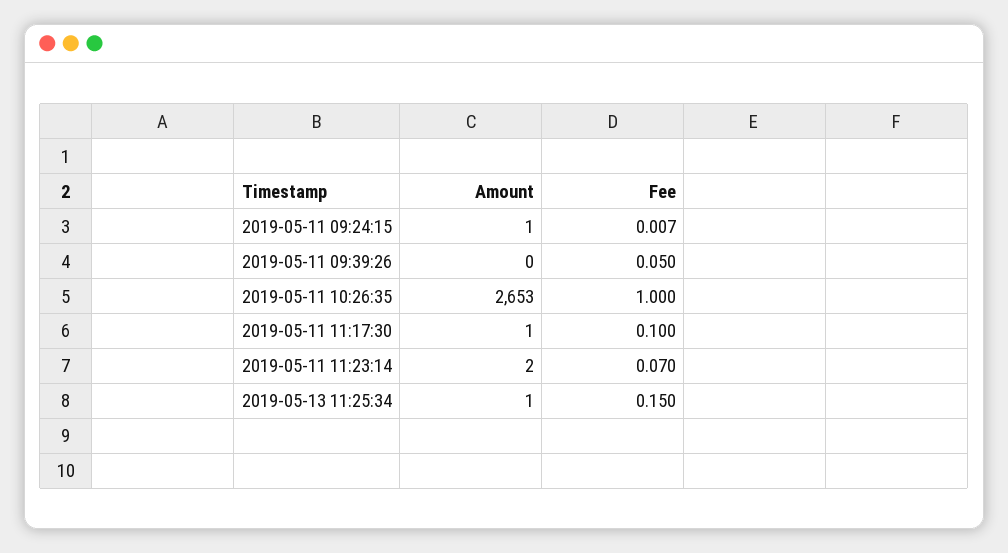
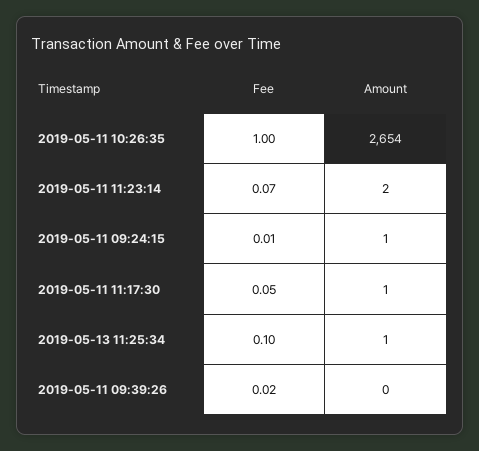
  {
    "Amount": {
      "2019-05-11 09:24:15": 1,
      "2019-05-11 09:39:26": 0,
-     "2019-05-11 10:26:35": 2653,
+     "2019-05-11 10:26:35": 2654,
      "2019-05-11 11:17:30": 1,
      "2019-05-11 11:23:14": 2,
      "2019-05-13 11:25:34": 1
    },
    "Fee": {
      "2019-05-11 09:24:15": 0.007,
-     "2019-05-11 09:39:26": 0.05,
+     "2019-05-11 09:39:26": 0.02,
      "2019-05-11 10:26:35": 1,
-     "2019-05-11 11:17:30": 0.1,
+     "2019-05-11 11:17:30": 0.05,
      "2019-05-11 11:23:14": 0.07,
-     "2019-05-13 11:25:34": 0.15
+     "2019-05-13 11:25:34": 0.1
    }
  }

